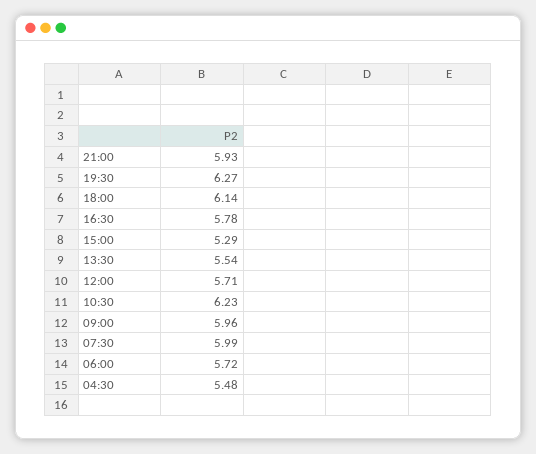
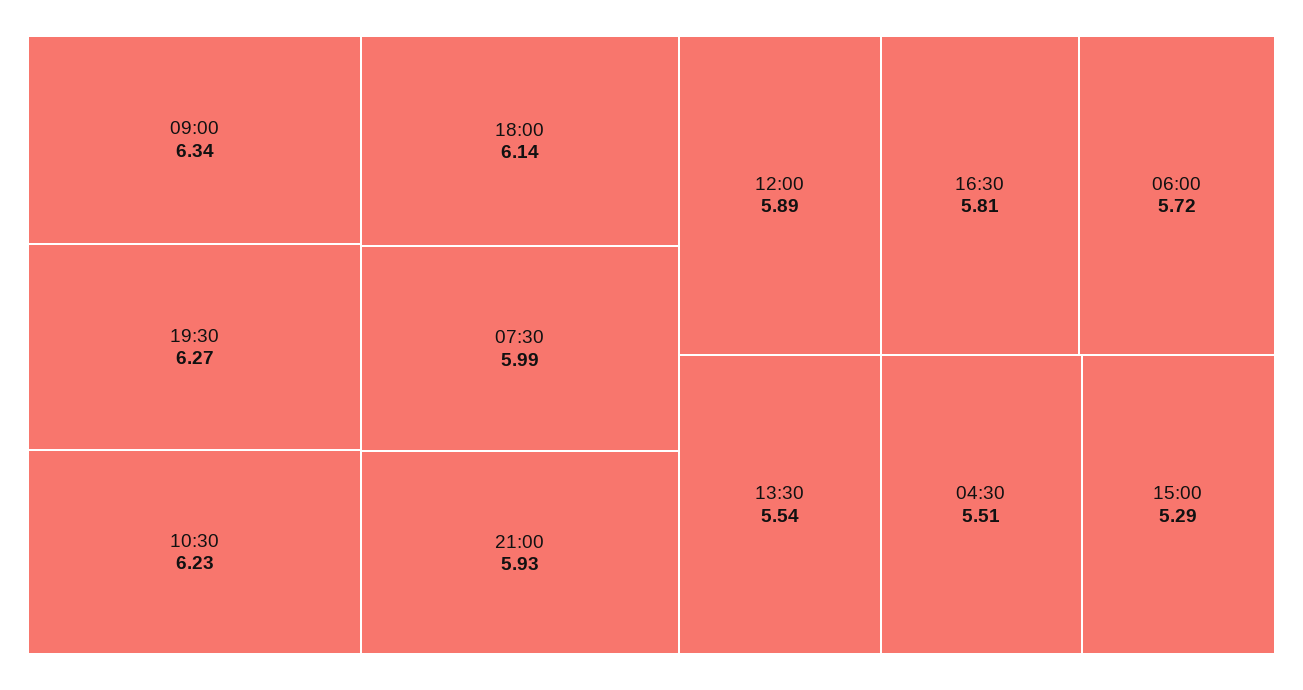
  {
    "21:00": 5.93,
    "19:30": 6.27,
    "18:00": 6.14,
-   "16:30": 5.78,
+   "16:30": 5.81,
    "15:00": 5.29,
    "13:30": 5.54,
-   "12:00": 5.71,
+   "12:00": 5.89,
    "10:30": 6.23,
-   "09:00": 5.96,
+   "09:00": 6.34,
    "07:30": 5.99,
    "06:00": 5.72,
-   "04:30": 5.48
+   "04:30": 5.51
  }

